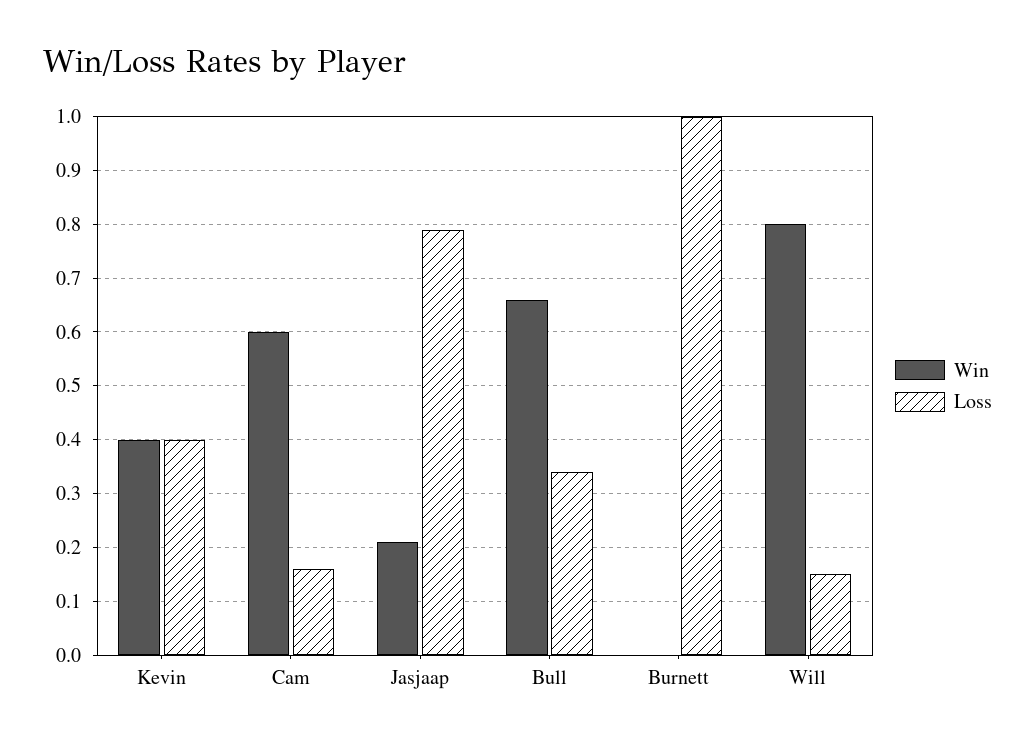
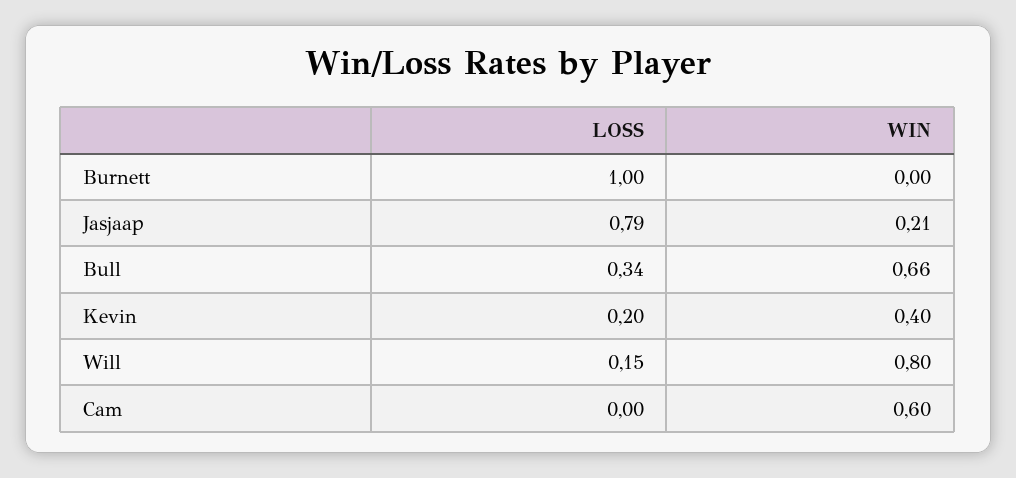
  {
    "Win": {
      "Kevin": 0.4,
      "Cam": 0.6,
      "Jasjaap": 0.21,
      "Bull": 0.66,
      "Burnett": 0,
      "Will": 0.8
    },
    "Loss": {
-     "Kevin": 0.4,
+     "Kevin": 0.2,
-     "Cam": 0.15,
+     "Cam": 0,
      "Jasjaap": 0.79,
      "Bull": 0.34,
      "Burnett": 1,
      "Will": 0.15
    }
  }

